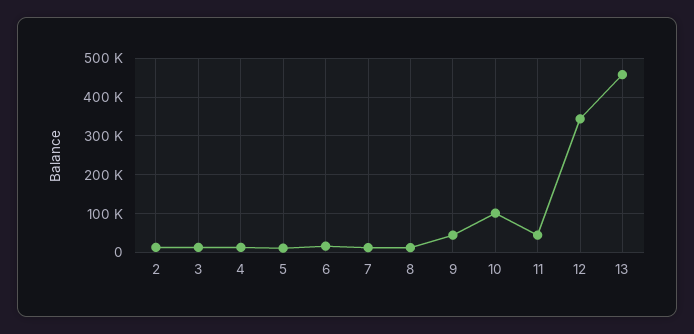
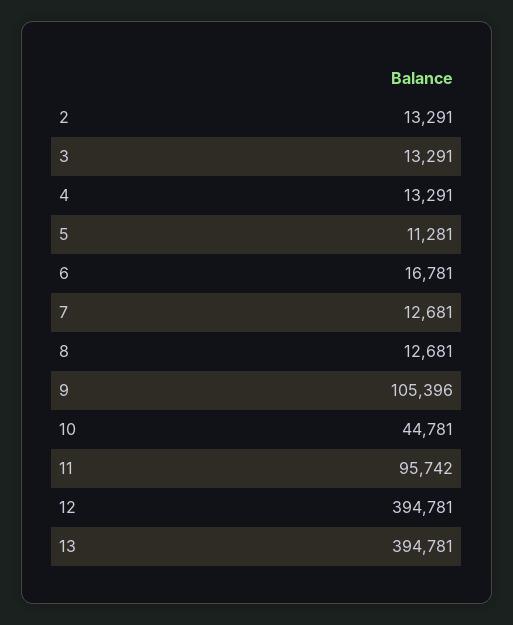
  {
    "2": 13291,
    "3": 13291,
    "4": 13291,
    "5": 11281,
    "6": 16781,
    "7": 12681,
    "8": 12681,
-   "9": 40000,
+   "9": 105396,
-   "10": 100000,
+   "10": 44781,
-   "11": 40000,
+   "11": 95742,
-   "12": 340000,
+   "12": 394781,
-   "13": 460000
+   "13": 394781
  }

